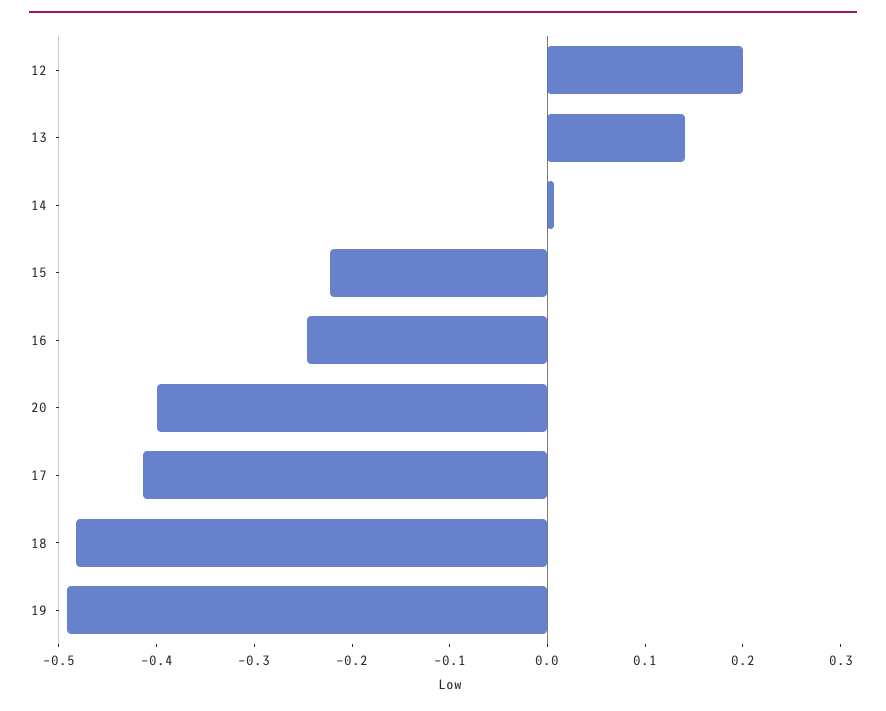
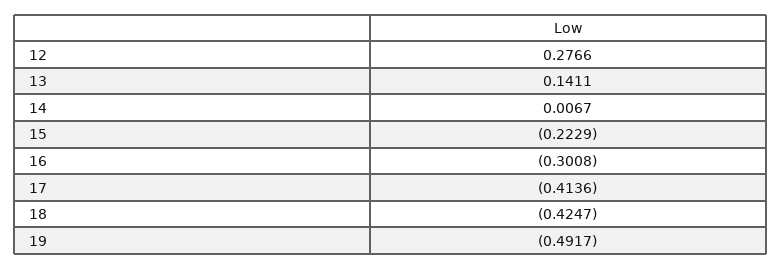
  {
-   "12": 0.2,
+   "12": 0.2766,
    "13": 0.1411,
    "14": 0.0067,
    "15": -0.2229,
-   "16": -0.24,
+   "16": -0.3008,
-   "20": -0.4,
    "17": -0.4136,
-   "18": -0.48,
+   "18": -0.4247,
    "19": -0.4917
  }

